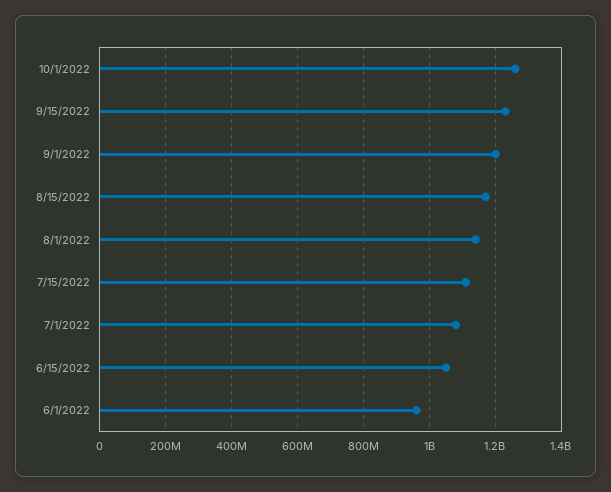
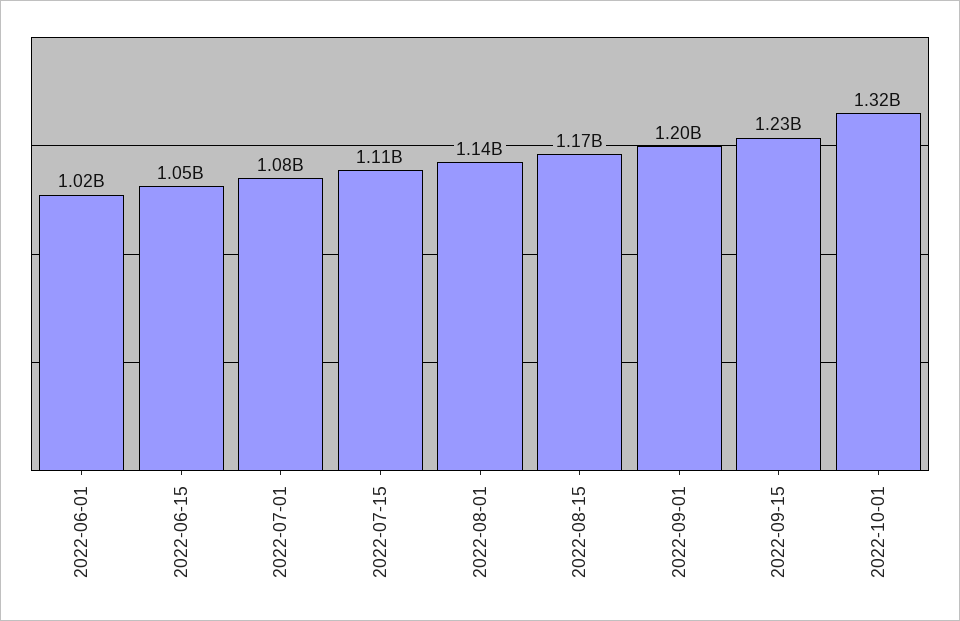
  {
-   "10/1/2022": 1260000000,
+   "10/1/2022": 1320000000,
    "9/15/2022": 1230000000,
    "9/1/2022": 1200000000,
    "8/15/2022": 1170000000,
    "8/1/2022": 1140000000,
    "7/15/2022": 1110000000,
    "7/1/2022": 1080000000,
    "6/15/2022": 1050000000,
-   "6/1/2022": 960000000
+   "6/1/2022": 1020000000
  }

